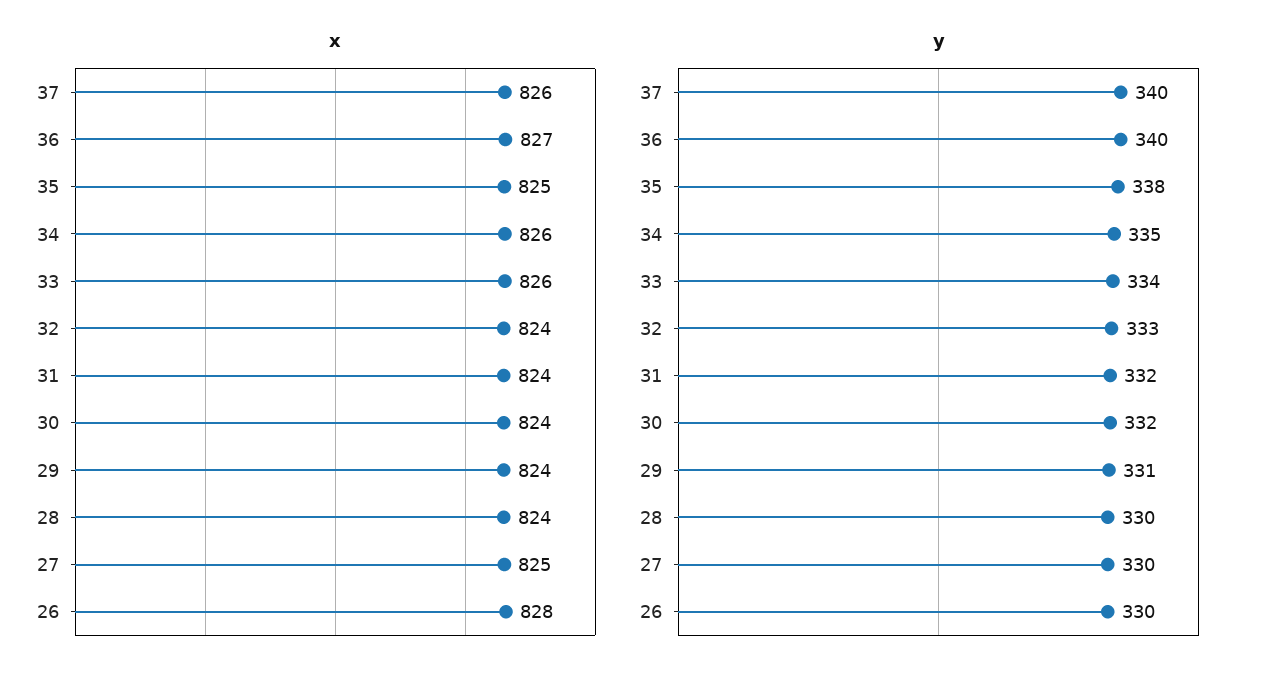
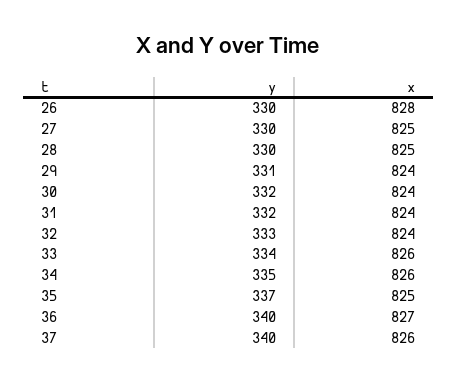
  {
    "x": {
      "37": 826,
      "36": 827,
      "35": 825,
      "34": 826,
      "33": 826,
      "32": 824,
      "31": 824,
      "30": 824,
      "29": 824,
-     "28": 824,
+     "28": 825,
      "27": 825,
      "26": 828
    },
    "y": {
      "37": 340,
      "36": 340,
-     "35": 338,
+     "35": 337,
      "34": 335,
      "33": 334,
      "32": 333,
      "31": 332,
      "30": 332,
      "29": 331,
      "28": 330,
      "27": 330,
      "26": 330
    }
  }

